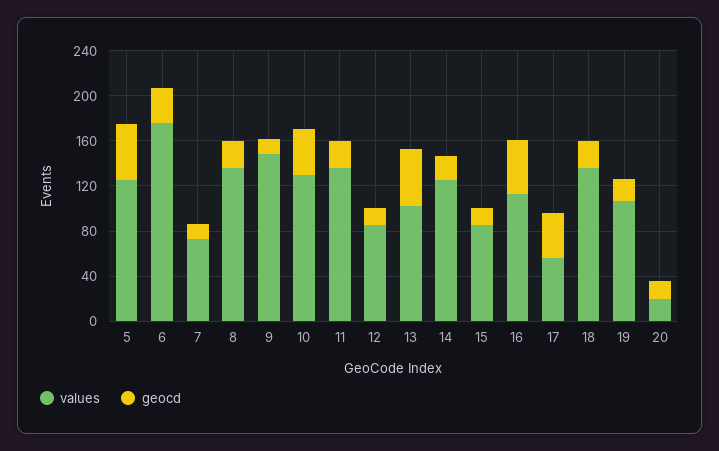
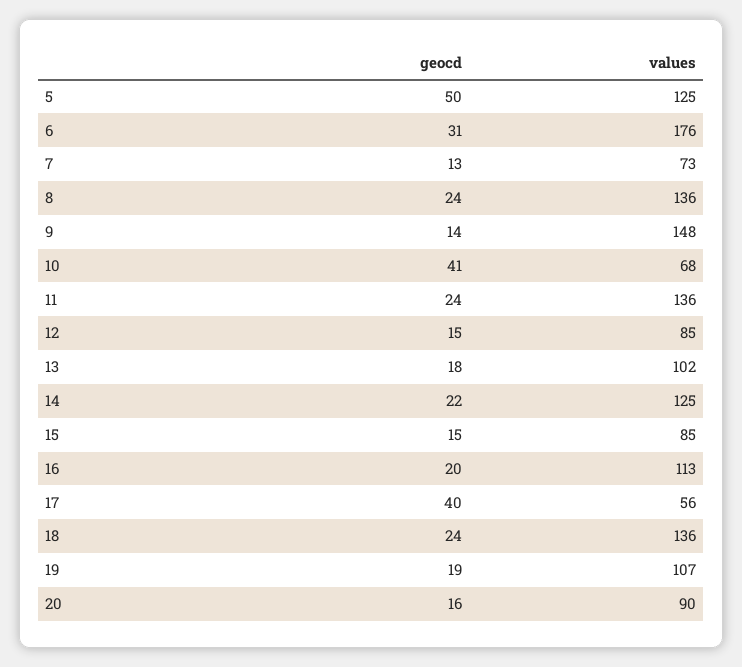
  {
    "values": {
      "5": 125,
      "6": 176,
      "7": 73,
      "8": 136,
      "9": 148,
-     "10": 130,
+     "10": 68,
      "11": 136,
      "12": 85,
      "13": 102,
      "14": 125,
      "15": 85,
      "16": 113,
      "17": 56,
      "18": 136,
      "19": 107,
-     "20": 20
+     "20": 90
    },
    "geocd": {
      "5": 50,
      "6": 31,
      "7": 13,
      "8": 24,
      "9": 14,
      "10": 41,
      "11": 24,
      "12": 15,
-     "13": 50,
+     "13": 18,
      "14": 22,
      "15": 15,
-     "16": 50,
+     "16": 20,
      "17": 40,
      "18": 24,
      "19": 19,
      "20": 16
    }
  }

